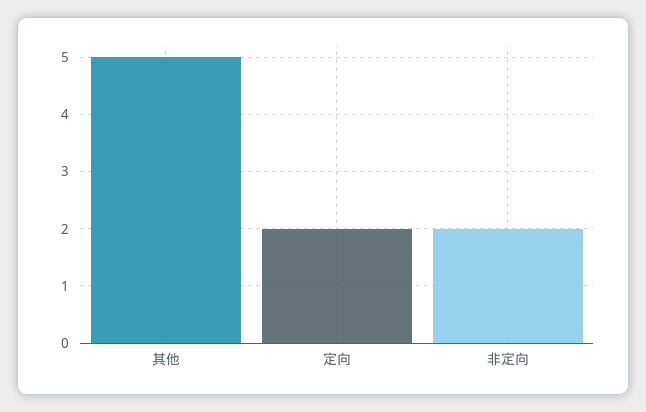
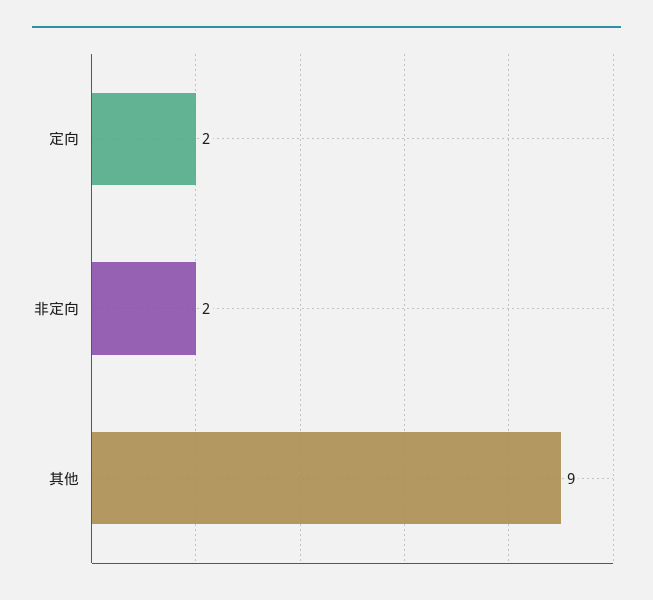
  {
-   "其他": 5,
+   "其他": 9,
    "定向": 2,
    "非定向": 2
  }

